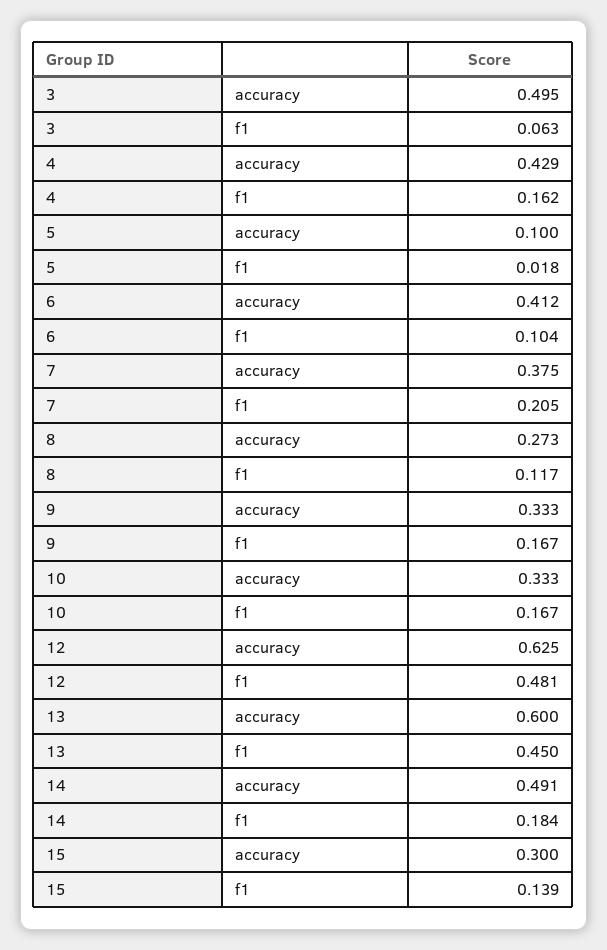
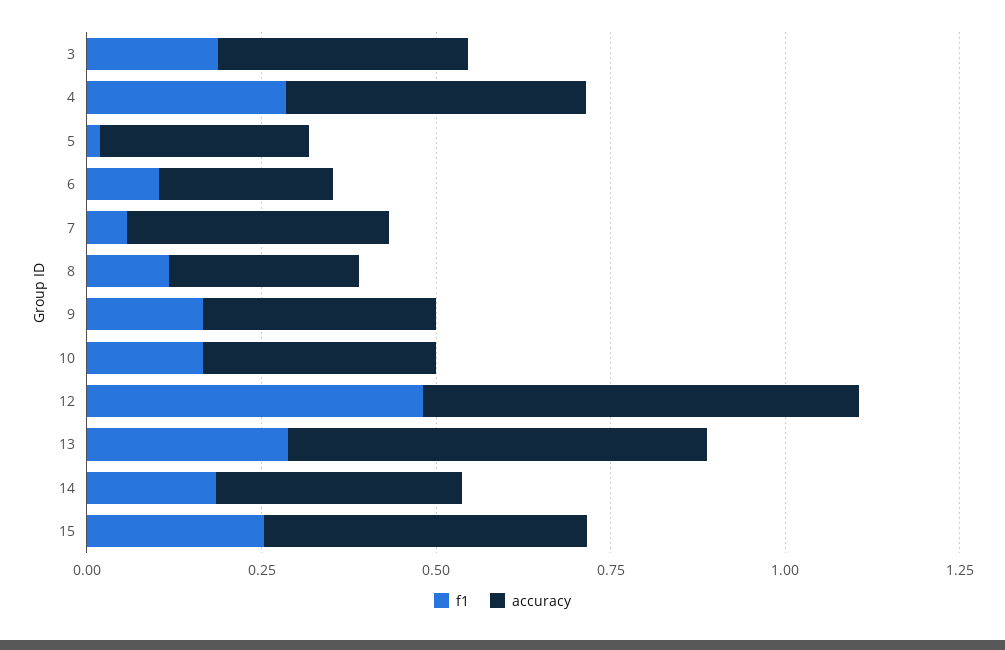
  {
    "accuracy": {
-     "3": 0.495,
+     "3": 0.35,
      "4": 0.429,
-     "5": 0.1,
+     "5": 0.3,
-     "6": 0.412,
+     "6": 0.25,
      "7": 0.375,
      "8": 0.273,
      "9": 0.333,
      "10": 0.333,
      "12": 0.625,
      "13": 0.6,
-     "14": 0.491,
+     "14": 0.35,
-     "15": 0.3
+     "15": 0.45
    },
    "f1": {
-     "3": 0.063,
+     "3": 0.2,
-     "4": 0.162,
+     "4": 0.3,
      "5": 0.018,
      "6": 0.104,
-     "7": 0.205,
+     "7": 0.05,
      "8": 0.117,
      "9": 0.167,
      "10": 0.167,
      "12": 0.481,
-     "13": 0.45,
+     "13": 0.3,
      "14": 0.184,
-     "15": 0.139
+     "15": 0.25
    }
  }

